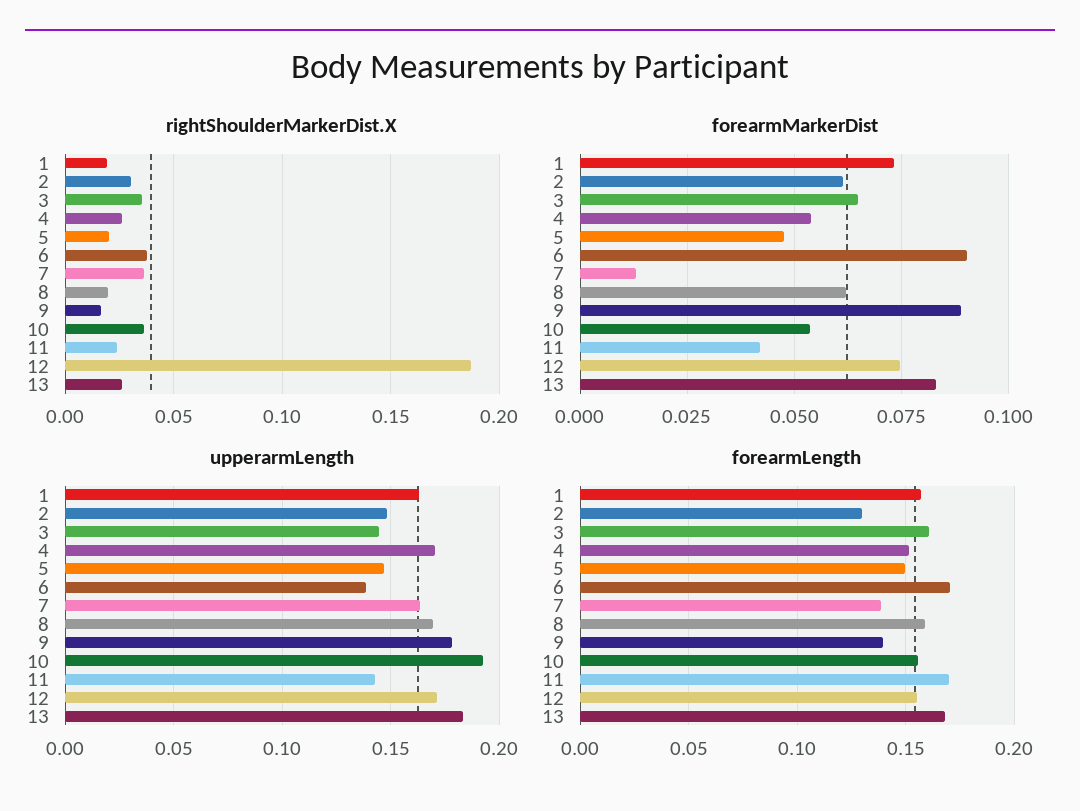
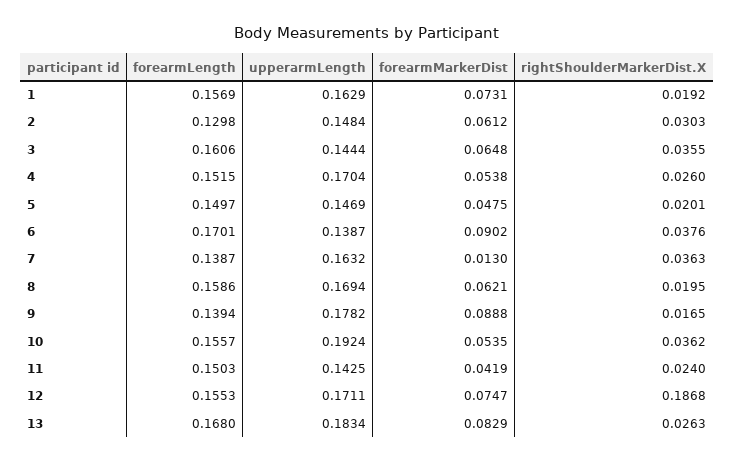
  {
    "rightShoulderMarkerDist.X": {
      "1": 0.0192,
      "2": 0.0303,
      "3": 0.0355,
      "4": 0.026,
      "5": 0.0201,
      "6": 0.0376,
      "7": 0.0363,
      "8": 0.0195,
      "9": 0.0165,
      "10": 0.0362,
      "11": 0.024,
      "12": 0.1868,
      "13": 0.0263
    },
    "forearmMarkerDist": {
      "1": 0.0731,
      "2": 0.0612,
      "3": 0.0648,
      "4": 0.0538,
      "5": 0.0475,
      "6": 0.0902,
      "7": 0.013,
      "8": 0.0621,
      "9": 0.0888,
      "10": 0.0535,
      "11": 0.0419,
      "12": 0.0747,
      "13": 0.0829
    },
    "upperarmLength": {
      "1": 0.1629,
      "2": 0.1484,
      "3": 0.1444,
      "4": 0.1704,
      "5": 0.1469,
      "6": 0.1387,
      "7": 0.1632,
      "8": 0.1694,
      "9": 0.1782,
      "10": 0.1924,
      "11": 0.1425,
      "12": 0.1711,
      "13": 0.1834
    },
    "forearmLength": {
      "1": 0.1569,
      "2": 0.1298,
      "3": 0.1606,
      "4": 0.1515,
      "5": 0.1497,
      "6": 0.1701,
      "7": 0.1387,
      "8": 0.1586,
      "9": 0.1394,
      "10": 0.1557,
-     "11": 0.17,
+     "11": 0.1503,
      "12": 0.1553,
      "13": 0.168
    }
  }

